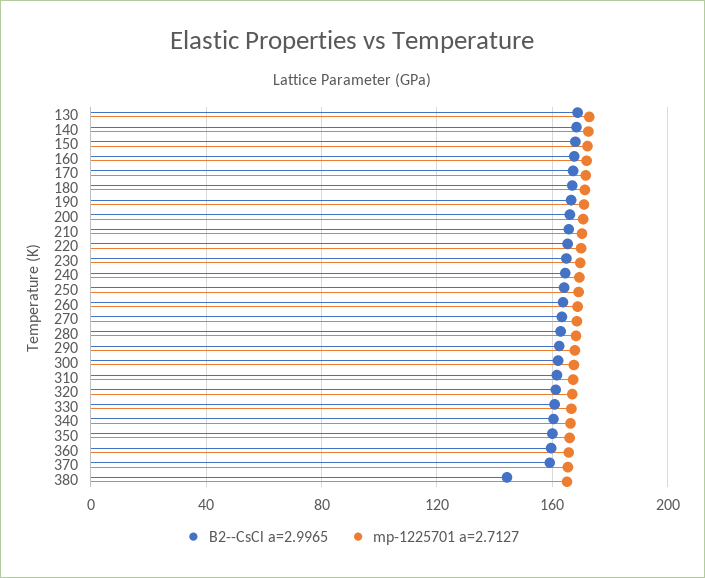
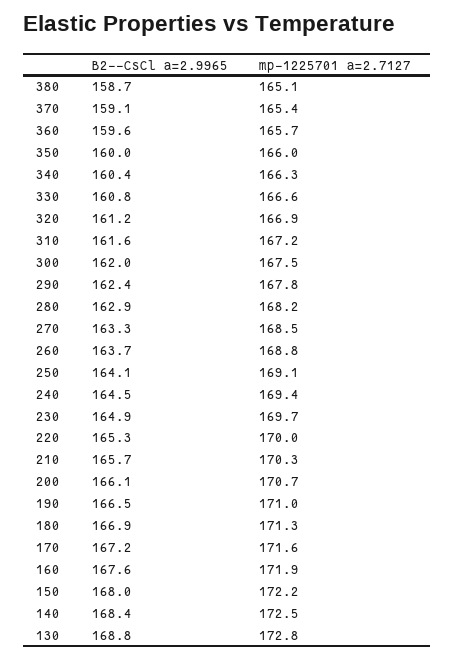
  {
    "B2--CsCl a=2.9965": {
      "130": 168.8,
      "140": 168.4,
      "150": 168,
      "160": 167.6,
      "170": 167.2,
      "180": 166.9,
      "190": 166.5,
      "200": 166.1,
      "210": 165.7,
      "220": 165.3,
      "230": 164.9,
      "240": 164.5,
      "250": 164.1,
      "260": 163.7,
      "270": 163.3,
      "280": 162.9,
      "290": 162.4,
      "300": 162,
      "310": 161.6,
      "320": 161.2,
      "330": 160.8,
      "340": 160.4,
      "350": 160,
      "360": 159.6,
      "370": 159.1,
-     "380": 145
+     "380": 158.7
    },
    "mp-1225701 a=2.7127": {
      "130": 172.8,
      "140": 172.5,
      "150": 172.2,
      "160": 171.9,
      "170": 171.6,
      "180": 171.3,
      "190": 171,
      "200": 170.7,
      "210": 170.3,
      "220": 170,
      "230": 169.7,
      "240": 169.4,
      "250": 169.1,
      "260": 168.8,
      "270": 168.5,
      "280": 168.2,
      "290": 167.8,
      "300": 167.5,
      "310": 167.2,
      "320": 166.9,
      "330": 166.6,
      "340": 166.3,
      "350": 166,
      "360": 165.7,
      "370": 165.4,
      "380": 165.1
    }
  }

